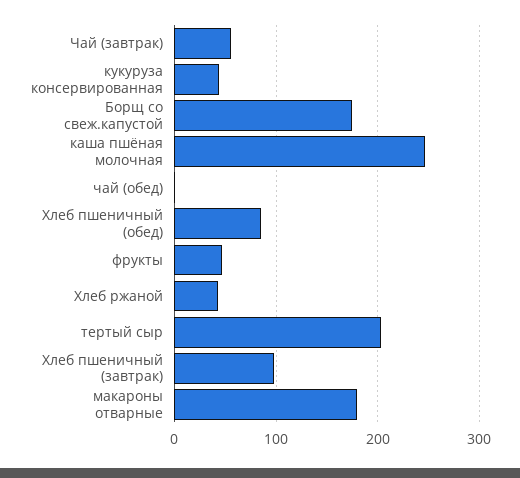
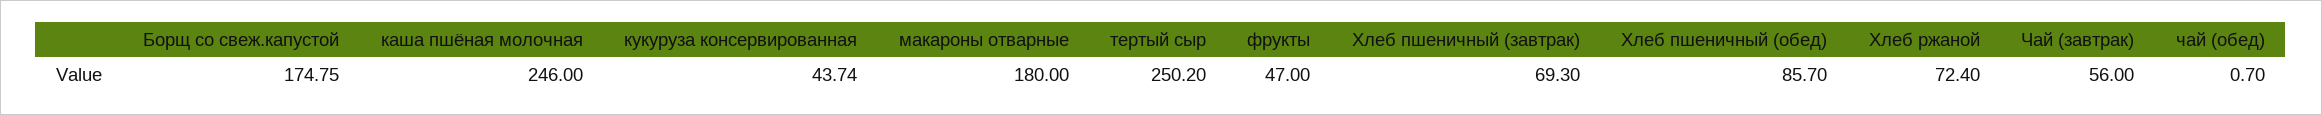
  {
    "Чай (завтрак)": 56,
    "кукуруза консервированная": 43.74,
    "Борщ со свеж.капустой": 174.75,
    "каша пшёная молочная": 246,
    "чай (обед)": 0.7,
    "Хлеб пшеничный (обед)": 85.7,
    "фрукты": 47,
-   "Хлеб ржаной": 40,
+   "Хлеб ржаной": 72.4,
-   "тертый сыр": 200,
+   "тертый сыр": 250.2,
-   "Хлеб пшеничный (завтрак)": 100,
+   "Хлеб пшеничный (завтрак)": 69.3,
    "макароны отварные": 180
  }

